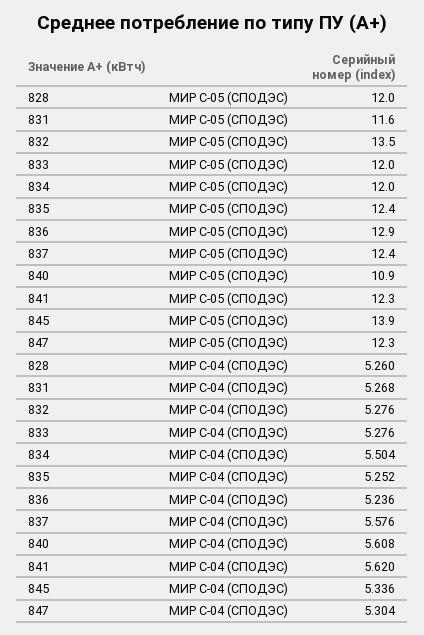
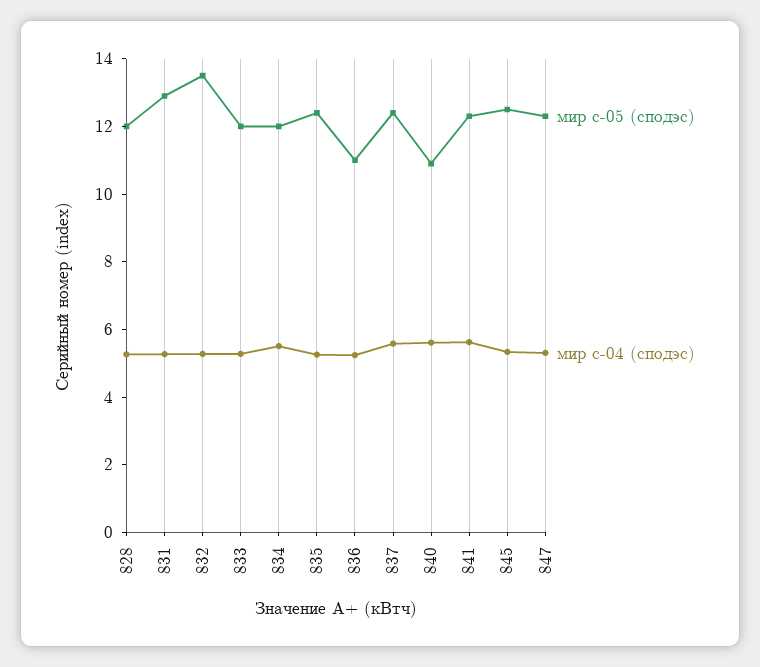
  {
    "МИР С-05 (СПОДЭС)": {
      "828": 12,
-     "831": 11.6,
+     "831": 13,
      "832": 13.5,
      "833": 12,
      "834": 12,
      "835": 12.4,
-     "836": 12.9,
+     "836": 11,
      "837": 12.4,
      "840": 10.9,
      "841": 12.3,
-     "845": 13.9,
+     "845": 12.5,
      "847": 12.3
    },
    "МИР С-04 (СПОДЭС)": {
      "828": 5.26,
      "831": 5.268,
      "832": 5.276,
      "833": 5.276,
      "834": 5.504,
      "835": 5.252,
      "836": 5.236,
      "837": 5.576,
      "840": 5.608,
      "841": 5.62,
      "845": 5.336,
      "847": 5.304
    }
  }

